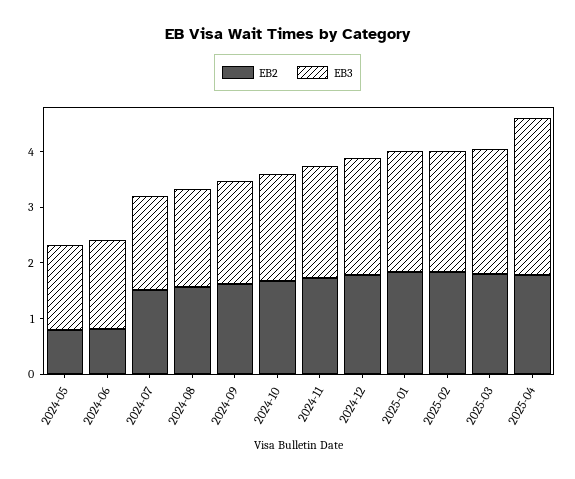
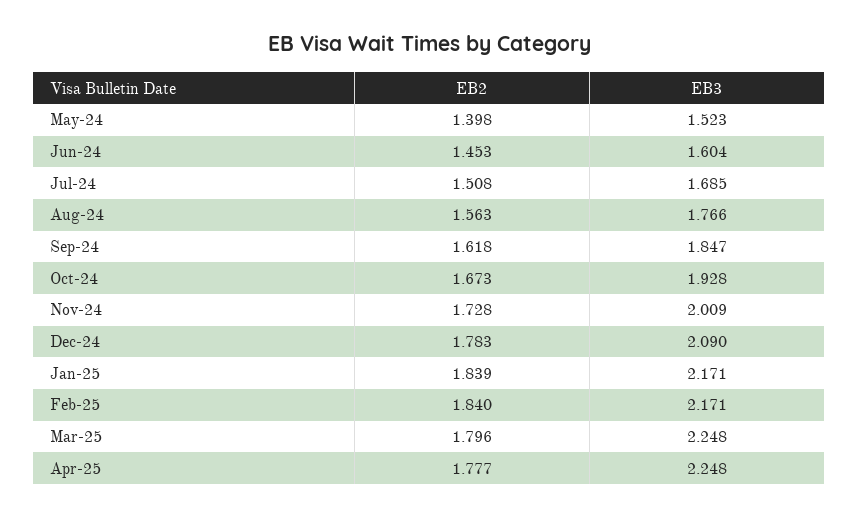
  {
    "EB2": {
-     "2024-05": 0.8,
+     "2024-05": 1.398,
-     "2024-06": 0.8,
+     "2024-06": 1.453,
      "2024-07": 1.508,
      "2024-08": 1.563,
      "2024-09": 1.618,
      "2024-10": 1.673,
      "2024-11": 1.728,
      "2024-12": 1.783,
      "2025-01": 1.839,
      "2025-02": 1.84,
      "2025-03": 1.796,
      "2025-04": 1.777
    },
    "EB3": {
      "2024-05": 1.523,
      "2024-06": 1.604,
      "2024-07": 1.685,
      "2024-08": 1.766,
      "2024-09": 1.847,
      "2024-10": 1.928,
      "2024-11": 2.009,
      "2024-12": 2.09,
      "2025-01": 2.171,
      "2025-02": 2.171,
      "2025-03": 2.248,
-     "2025-04": 2.8
+     "2025-04": 2.248
    }
  }

